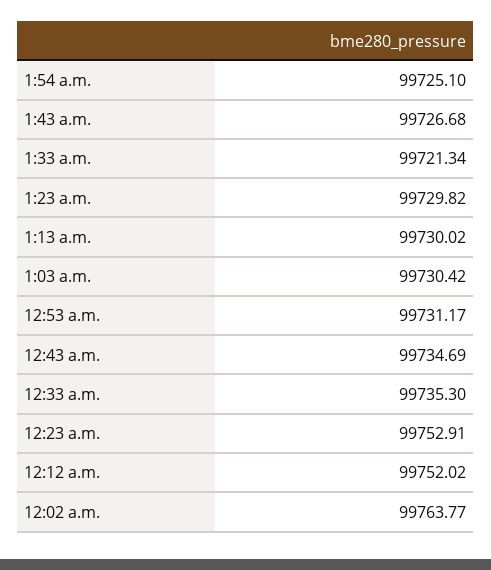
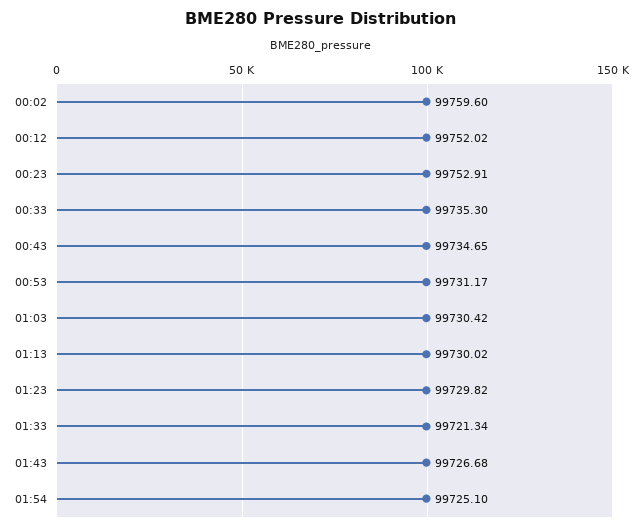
  {
    "1:54 a.m.": 99725.1,
    "1:43 a.m.": 99726.68,
    "1:33 a.m.": 99721.34,
    "1:23 a.m.": 99729.82,
    "1:13 a.m.": 99730.02,
    "1:03 a.m.": 99730.42,
    "12:53 a.m.": 99731.17,
-   "12:43 a.m.": 99734.69,
+   "12:43 a.m.": 99734.65,
    "12:33 a.m.": 99735.3,
    "12:23 a.m.": 99752.91,
    "12:12 a.m.": 99752.02,
-   "12:02 a.m.": 99763.77
+   "12:02 a.m.": 99759.6
  }

